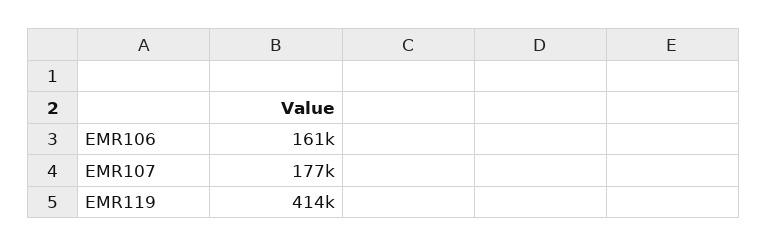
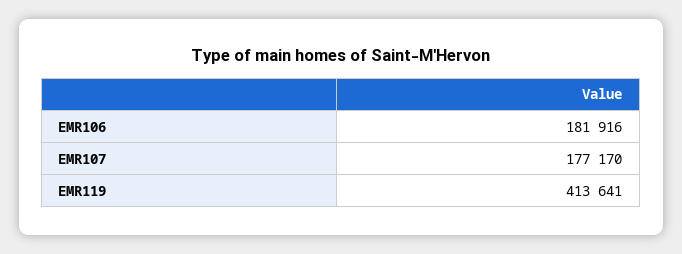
  {
-   "EMR106": 161000,
+   "EMR106": 181916,
    "EMR107": 177170,
    "EMR119": 413641
  }

